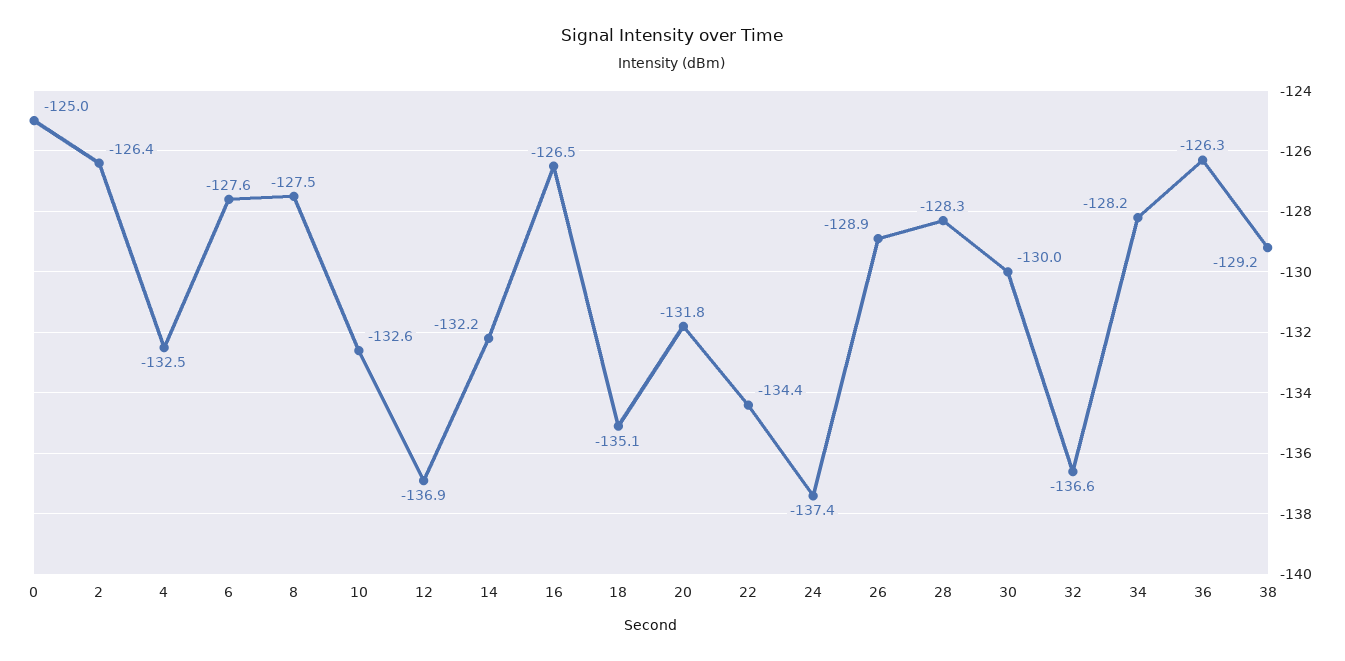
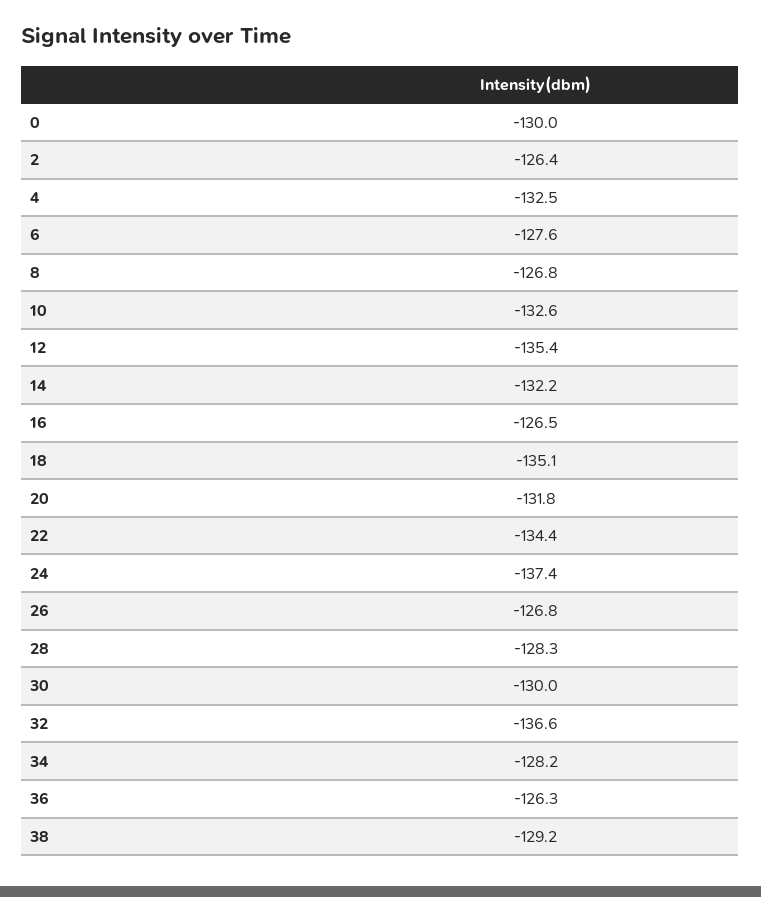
  {
-   "0": -125,
+   "0": -130,
    "2": -126.4,
    "4": -132.5,
    "6": -127.6,
-   "8": -127.5,
+   "8": -126.8,
    "10": -132.6,
-   "12": -136.9,
+   "12": -135.4,
    "14": -132.2,
    "16": -126.5,
    "18": -135.1,
    "20": -131.8,
    "22": -134.4,
    "24": -137.4,
-   "26": -128.9,
+   "26": -126.8,
    "28": -128.3,
    "30": -130,
    "32": -136.6,
    "34": -128.2,
    "36": -126.3,
    "38": -129.2
  }

